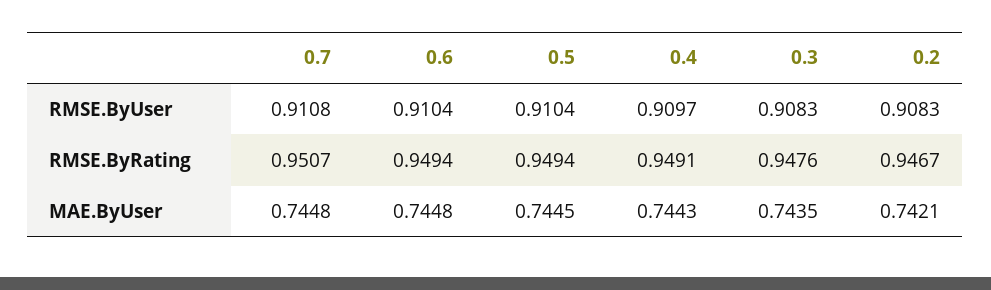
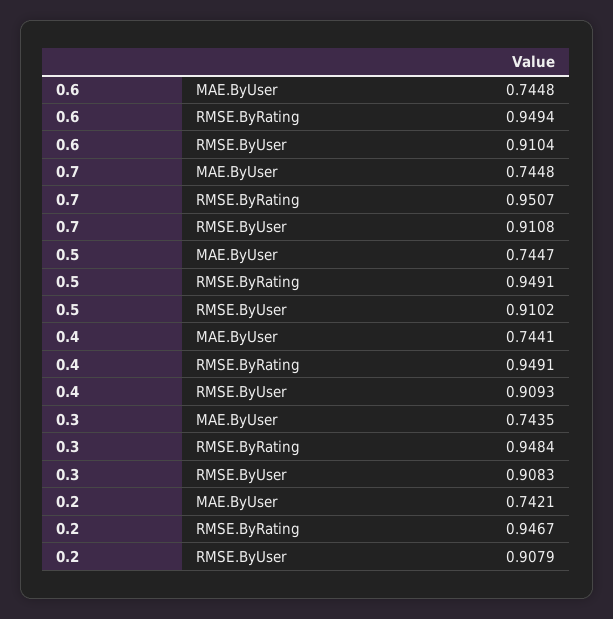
  {
    "0.7": {
      "RMSE.ByUser": 0.9108,
      "RMSE.ByRating": 0.9507,
      "MAE.ByUser": 0.7448
    },
    "0.6": {
      "RMSE.ByUser": 0.9104,
      "RMSE.ByRating": 0.9494,
      "MAE.ByUser": 0.7448
    },
    "0.5": {
-     "RMSE.ByUser": 0.9104,
+     "RMSE.ByUser": 0.9102,
-     "RMSE.ByRating": 0.9494,
+     "RMSE.ByRating": 0.9491,
-     "MAE.ByUser": 0.7445
+     "MAE.ByUser": 0.7447
    },
    "0.4": {
-     "RMSE.ByUser": 0.9097,
+     "RMSE.ByUser": 0.9093,
      "RMSE.ByRating": 0.9491,
-     "MAE.ByUser": 0.7443
+     "MAE.ByUser": 0.7441
    },
    "0.3": {
      "RMSE.ByUser": 0.9083,
-     "RMSE.ByRating": 0.9476,
+     "RMSE.ByRating": 0.9484,
      "MAE.ByUser": 0.7435
    },
    "0.2": {
-     "RMSE.ByUser": 0.9083,
+     "RMSE.ByUser": 0.9079,
      "RMSE.ByRating": 0.9467,
      "MAE.ByUser": 0.7421
    }
  }

